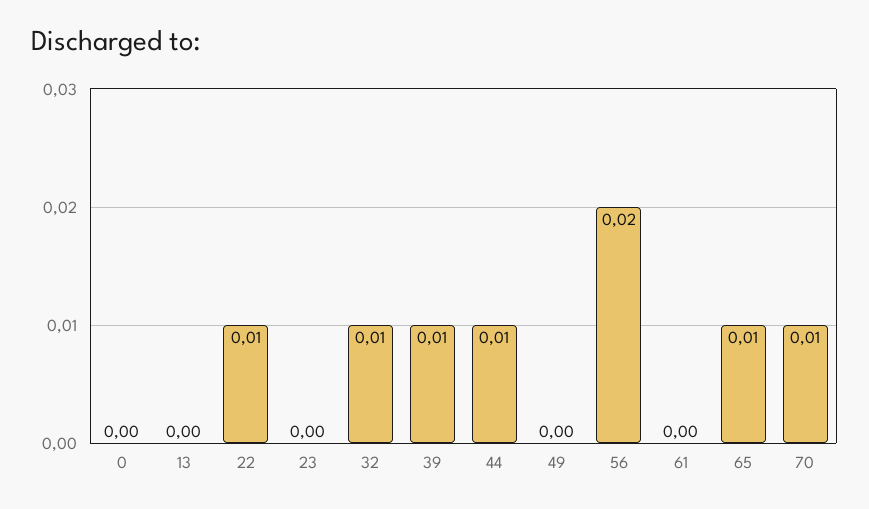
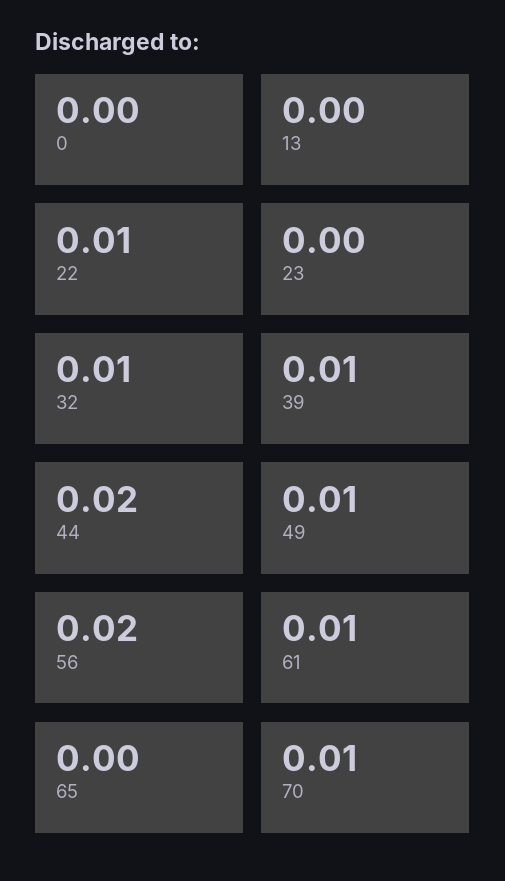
  {
    "0": 0,
    "13": 0,
    "22": 0.01,
    "23": 0,
    "32": 0.01,
    "39": 0.01,
-   "44": 0.01,
+   "44": 0.02,
-   "49": 0,
+   "49": 0.01,
    "56": 0.02,
-   "61": 0,
+   "61": 0.01,
-   "65": 0.01,
+   "65": 0,
    "70": 0.01
  }

